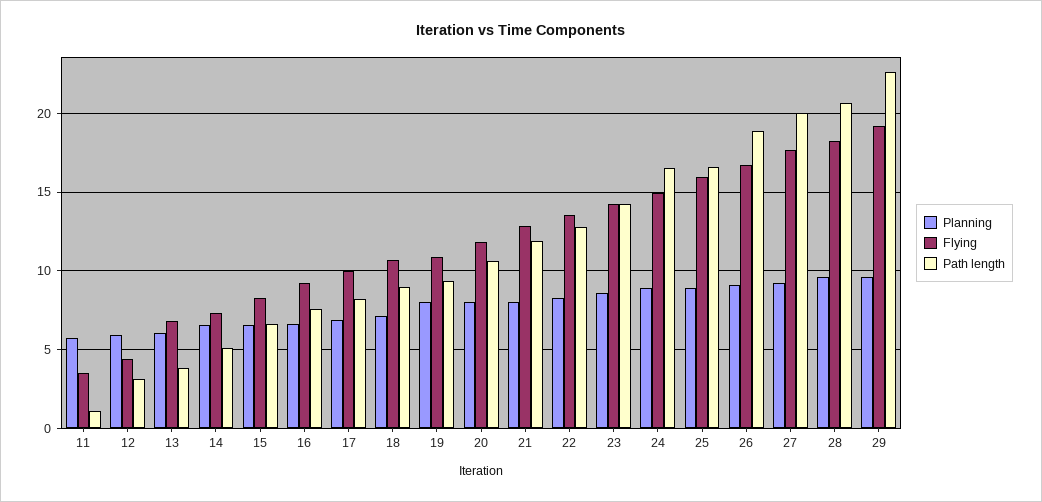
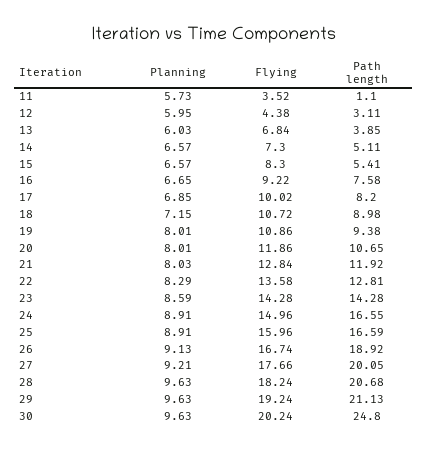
  {
    "Planning": {
      "11": 5.73,
      "12": 5.95,
      "13": 6.03,
      "14": 6.57,
      "15": 6.57,
      "16": 6.65,
      "17": 6.85,
      "18": 7.15,
      "19": 8.01,
      "20": 8.01,
      "21": 8.03,
      "22": 8.29,
      "23": 8.59,
      "24": 8.91,
      "25": 8.91,
      "26": 9.13,
      "27": 9.21,
      "28": 9.63,
-     "29": 9.63
+     "29": 9.63,
+     "30": 9.63
    },
    "Flying": {
      "11": 3.52,
      "12": 4.38,
      "13": 6.84,
      "14": 7.3,
      "15": 8.3,
      "16": 9.22,
      "17": 10.02,
      "18": 10.72,
      "19": 10.86,
      "20": 11.86,
      "21": 12.84,
      "22": 13.58,
      "23": 14.28,
      "24": 14.96,
      "25": 15.96,
      "26": 16.74,
      "27": 17.66,
      "28": 18.24,
-     "29": 19.24
+     "29": 19.24,
+     "30": 20.24
    },
    "Path length": {
      "11": 1.1,
      "12": 3.11,
      "13": 3.85,
      "14": 5.11,
-     "15": 6.5,
+     "15": 5.41,
      "16": 7.58,
      "17": 8.2,
      "18": 8.98,
      "19": 9.38,
      "20": 10.65,
      "21": 11.92,
      "22": 12.81,
      "23": 14.28,
      "24": 16.55,
      "25": 16.59,
      "26": 18.92,
      "27": 20.05,
      "28": 20.68,
-     "29": 22.5
+     "29": 21.13,
+     "30": 24.8
    }
  }

